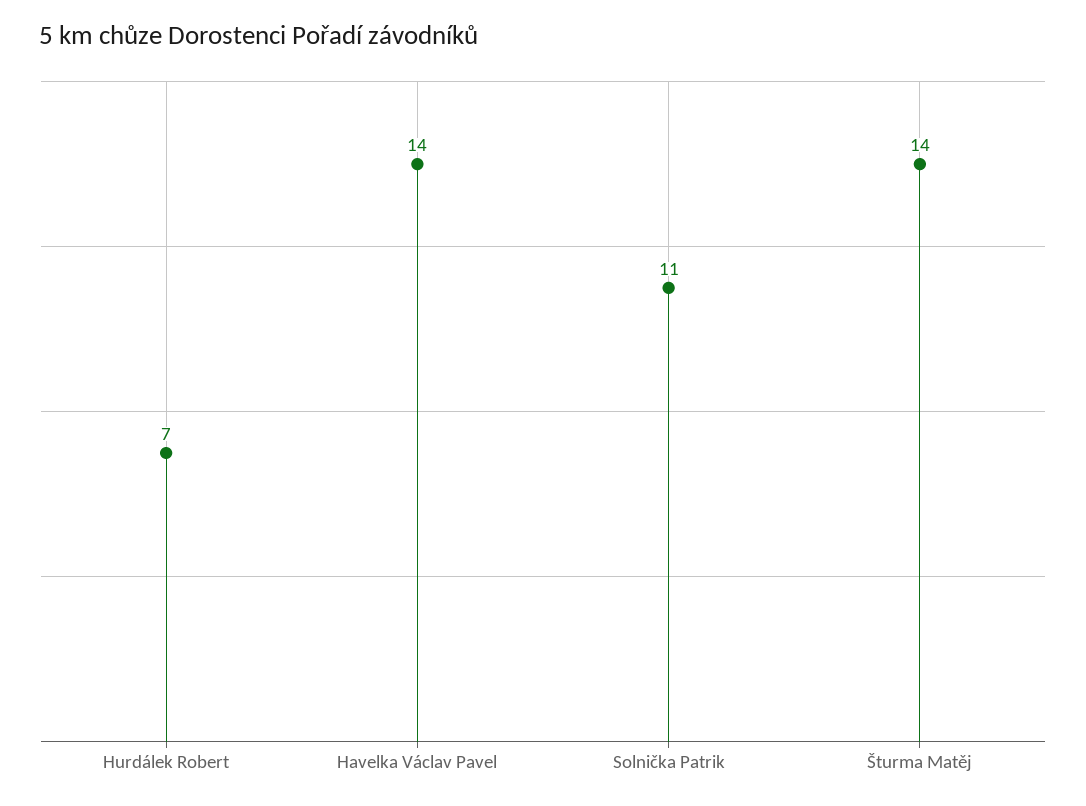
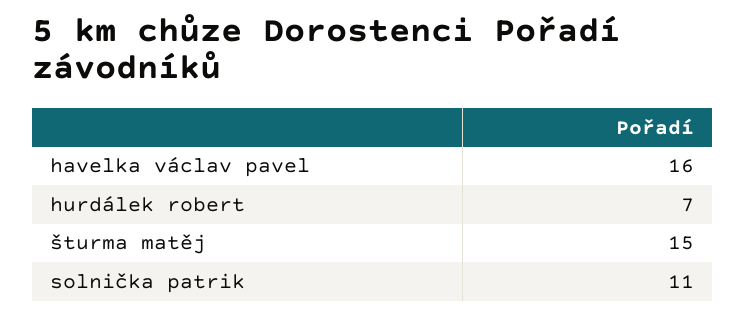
  {
    "Hurdálek Robert": 7,
-   "Havelka Václav Pavel": 14,
+   "Havelka Václav Pavel": 16,
    "Solnička Patrik": 11,
-   "Šturma Matěj": 14
+   "Šturma Matěj": 15
  }

